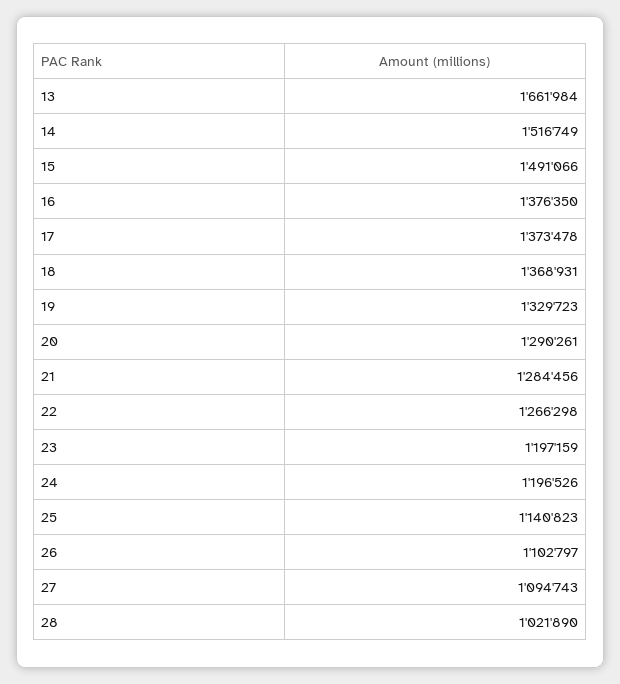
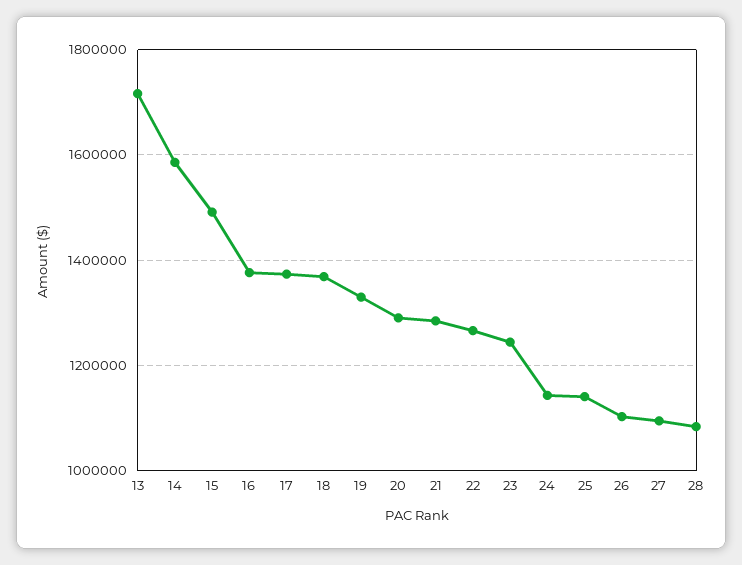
  {
-   "13": 1661984,
+   "13": 1720000,
-   "14": 1516749,
+   "14": 1580000,
    "15": 1491066,
    "16": 1376350,
    "17": 1373478,
    "18": 1368931,
    "19": 1329723,
    "20": 1290261,
    "21": 1284456,
    "22": 1266298,
-   "23": 1197159,
+   "23": 1240000,
-   "24": 1196526,
+   "24": 1140000,
    "25": 1140823,
    "26": 1102797,
    "27": 1094743,
-   "28": 1021890
+   "28": 1080000
  }

